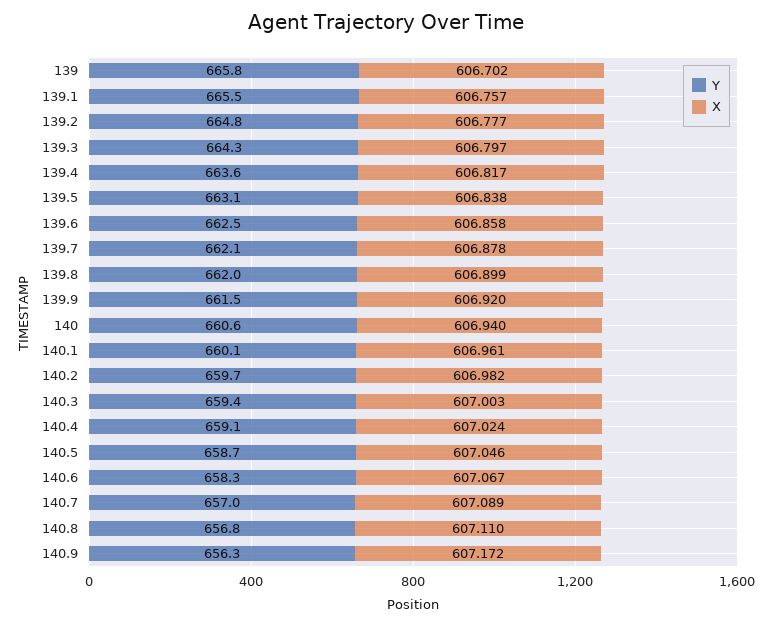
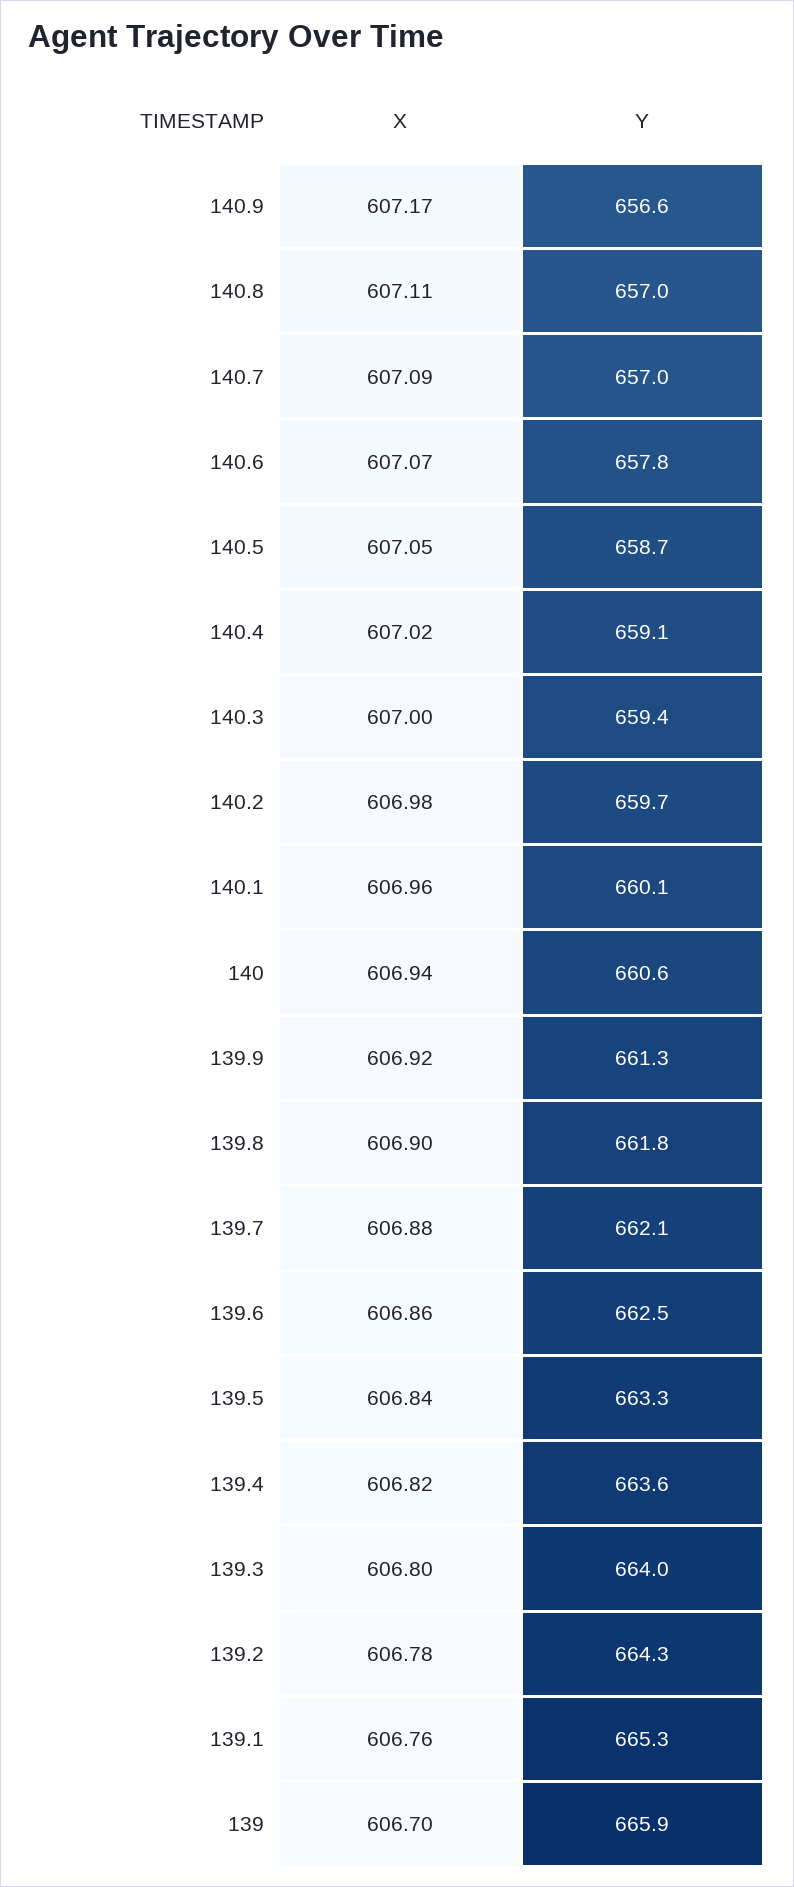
  {
    "Y": {
-     "139": 665.8,
+     "139": 665.9,
-     "139.1": 665.5,
+     "139.1": 665.3,
-     "139.2": 664.8,
+     "139.2": 664.3,
-     "139.3": 664.3,
+     "139.3": 664,
      "139.4": 663.6,
-     "139.5": 663.1,
+     "139.5": 663.3,
      "139.6": 662.5,
      "139.7": 662.1,
-     "139.8": 662,
+     "139.8": 661.8,
-     "139.9": 661.5,
+     "139.9": 661.3,
      "140": 660.6,
      "140.1": 660.1,
      "140.2": 659.7,
      "140.3": 659.4,
      "140.4": 659.1,
      "140.5": 658.7,
-     "140.6": 658.3,
+     "140.6": 657.8,
      "140.7": 657,
-     "140.8": 656.8,
+     "140.8": 657,
-     "140.9": 656.3
+     "140.9": 656.6
    },
    "X": {
      "139": 606.702,
      "139.1": 606.757,
      "139.2": 606.777,
      "139.3": 606.797,
      "139.4": 606.817,
      "139.5": 606.838,
      "139.6": 606.858,
      "139.7": 606.878,
      "139.8": 606.899,
      "139.9": 606.92,
      "140": 606.94,
      "140.1": 606.961,
      "140.2": 606.982,
      "140.3": 607.003,
      "140.4": 607.024,
      "140.5": 607.046,
      "140.6": 607.067,
      "140.7": 607.089,
      "140.8": 607.11,
      "140.9": 607.172
    }
  }

